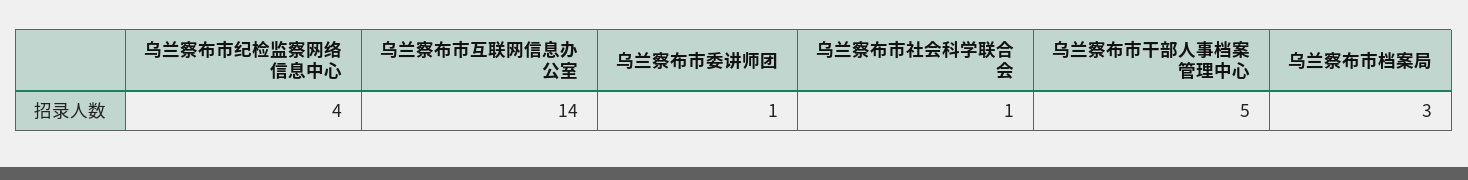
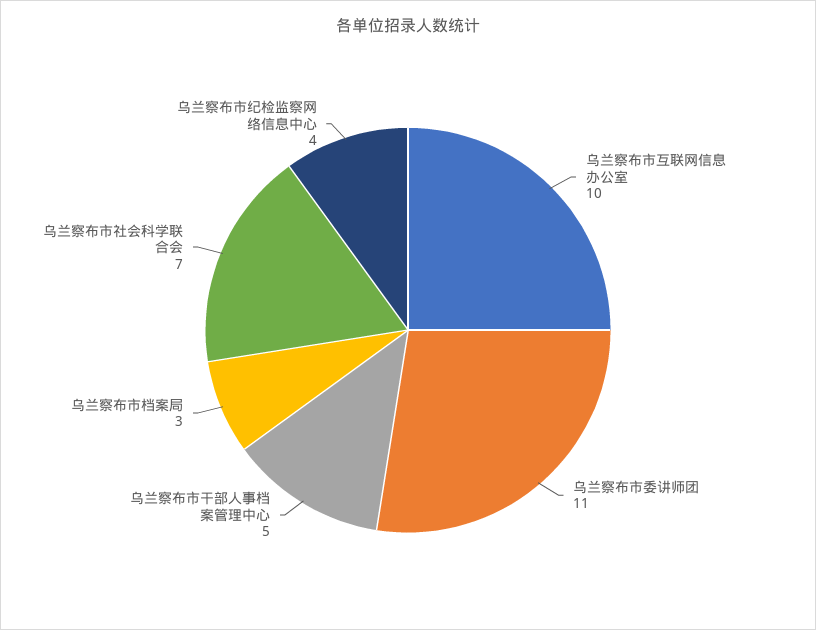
  {
    "乌兰察布市纪检监察网络信息中心": 4,
-   "乌兰察布市互联网信息办公室": 14,
+   "乌兰察布市互联网信息办公室": 10,
-   "乌兰察布市委讲师团": 1,
+   "乌兰察布市委讲师团": 11,
-   "乌兰察布市社会科学联合会": 1,
+   "乌兰察布市社会科学联合会": 7,
    "乌兰察布市干部人事档案管理中心": 5,
    "乌兰察布市档案局": 3
  }

